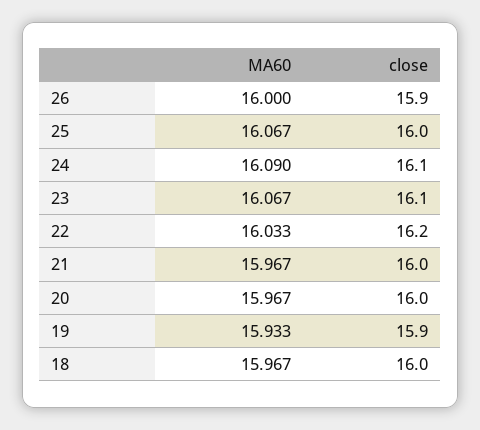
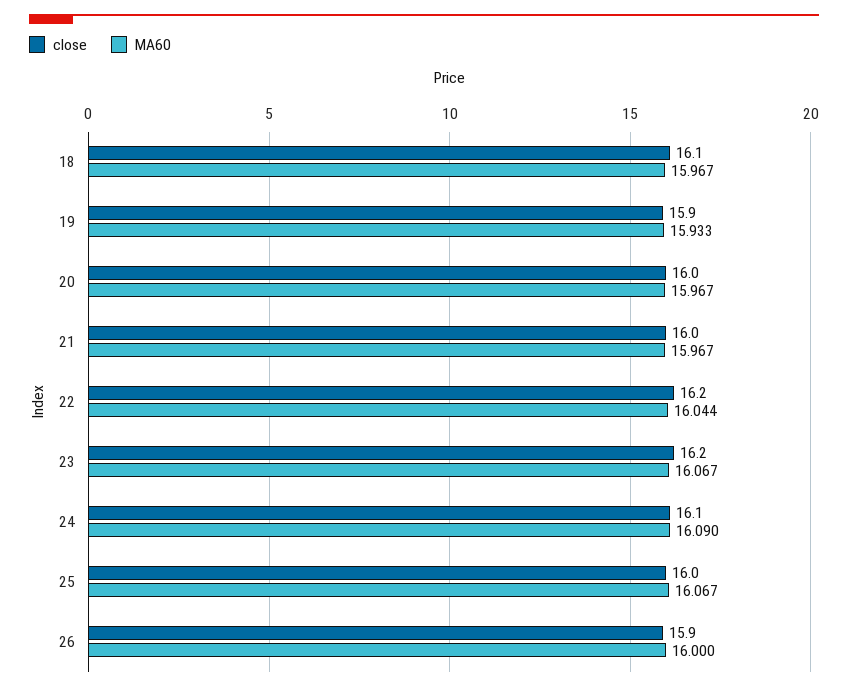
  {
    "MA60": {
      "26": 16,
      "25": 16.067,
      "24": 16.09,
      "23": 16.067,
-     "22": 16.033,
+     "22": 16.044,
      "21": 15.967,
      "20": 15.967,
      "19": 15.933,
      "18": 15.967
    },
    "close": {
      "26": 15.9,
      "25": 16,
      "24": 16.1,
-     "23": 16.1,
+     "23": 16.2,
      "22": 16.2,
      "21": 16,
      "20": 16,
      "19": 15.9,
-     "18": 16
+     "18": 16.1
    }
  }

